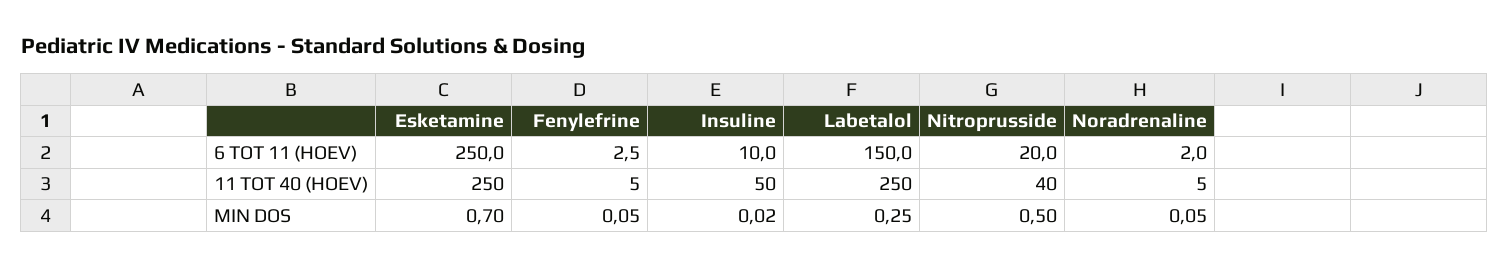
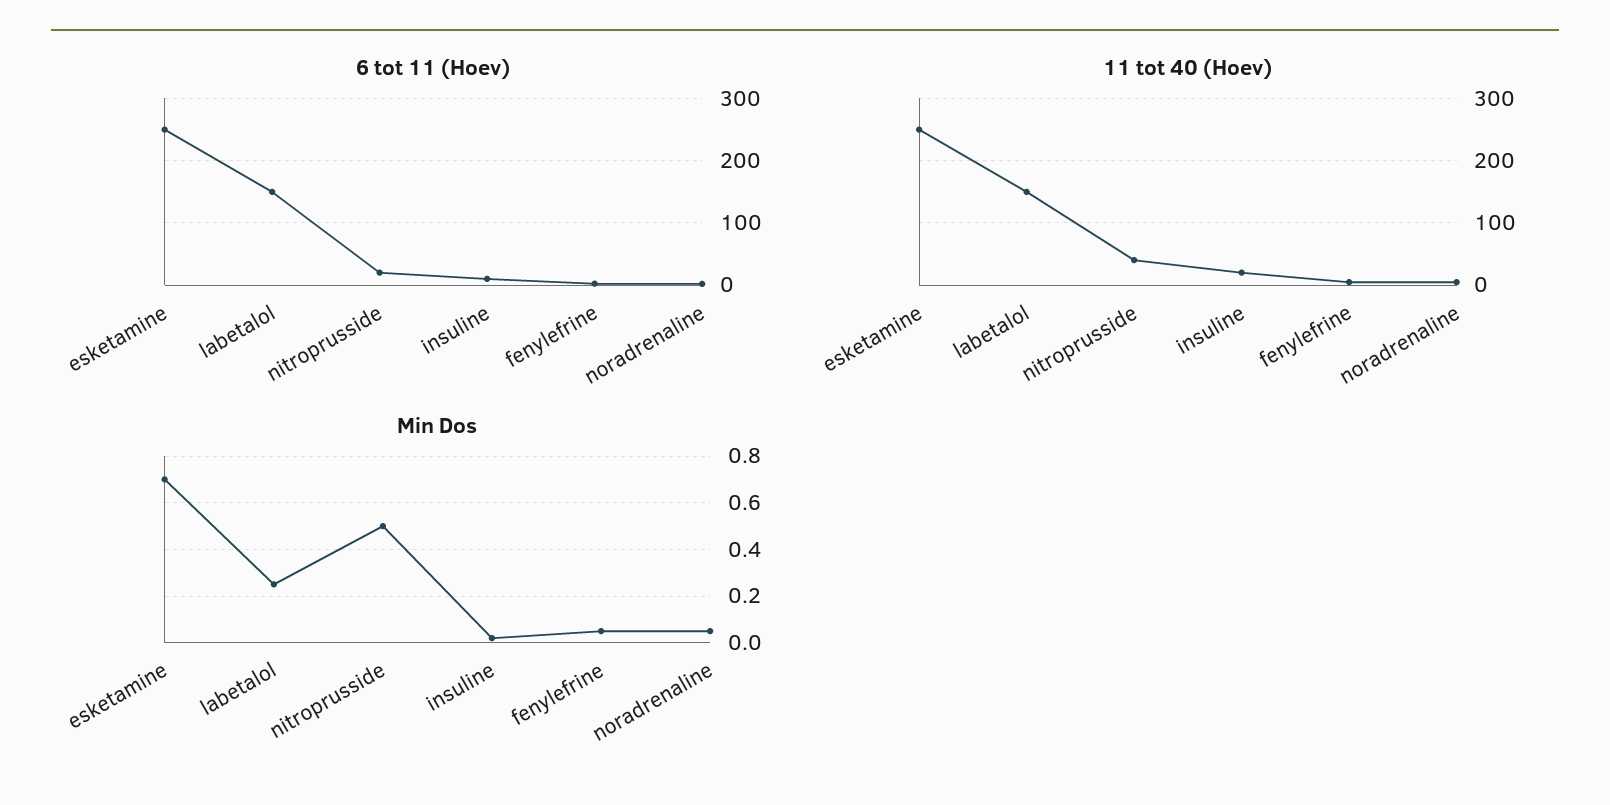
  {
    "6 TOT 11 (HOEV)": {
      "Esketamine": 250,
      "Fenylefrine": 2.5,
      "Insuline": 10,
      "Labetalol": 150,
      "Nitroprusside": 20,
      "Noradrenaline": 2
    },
    "11 TOT 40 (HOEV)": {
      "Esketamine": 250,
      "Fenylefrine": 5,
-     "Insuline": 50,
+     "Insuline": 20,
-     "Labetalol": 250,
+     "Labetalol": 150,
      "Nitroprusside": 40,
      "Noradrenaline": 5
    },
    "MIN DOS": {
      "Esketamine": 0.7,
      "Fenylefrine": 0.05,
      "Insuline": 0.02,
      "Labetalol": 0.25,
      "Nitroprusside": 0.5,
      "Noradrenaline": 0.05
    }
  }

